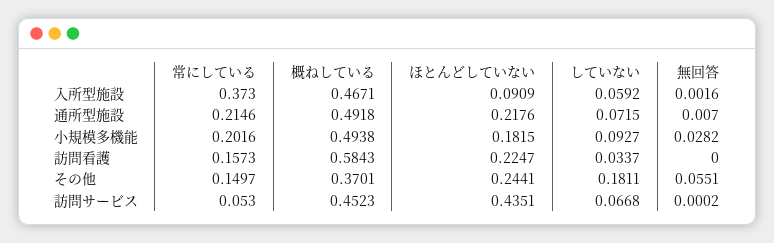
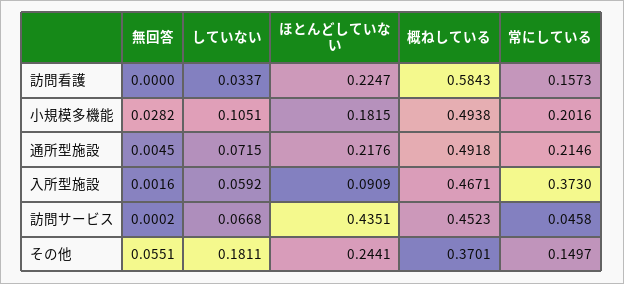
  {
    "常にしている": {
      "入所型施設": 0.373,
      "通所型施設": 0.2146,
      "小規模多機能": 0.2016,
      "訪問看護": 0.1573,
      "その他": 0.1497,
-     "訪問サービス": 0.053
+     "訪問サービス": 0.0458
    },
    "概ねしている": {
      "入所型施設": 0.4671,
      "通所型施設": 0.4918,
      "小規模多機能": 0.4938,
      "訪問看護": 0.5843,
      "その他": 0.3701,
      "訪問サービス": 0.4523
    },
    "ほとんどしていない": {
      "入所型施設": 0.0909,
      "通所型施設": 0.2176,
      "小規模多機能": 0.1815,
      "訪問看護": 0.2247,
      "その他": 0.2441,
      "訪問サービス": 0.4351
    },
    "していない": {
      "入所型施設": 0.0592,
      "通所型施設": 0.0715,
-     "小規模多機能": 0.0927,
+     "小規模多機能": 0.1051,
      "訪問看護": 0.0337,
      "その他": 0.1811,
      "訪問サービス": 0.0668
    },
    "無回答": {
      "入所型施設": 0.0016,
-     "通所型施設": 0.007,
+     "通所型施設": 0.0045,
      "小規模多機能": 0.0282,
      "訪問看護": 0,
      "その他": 0.0551,
      "訪問サービス": 0.0002
    }
  }

